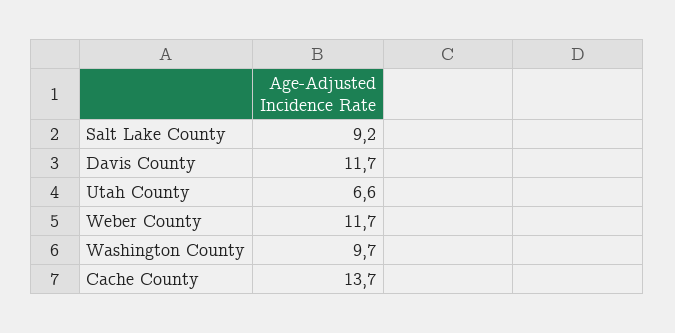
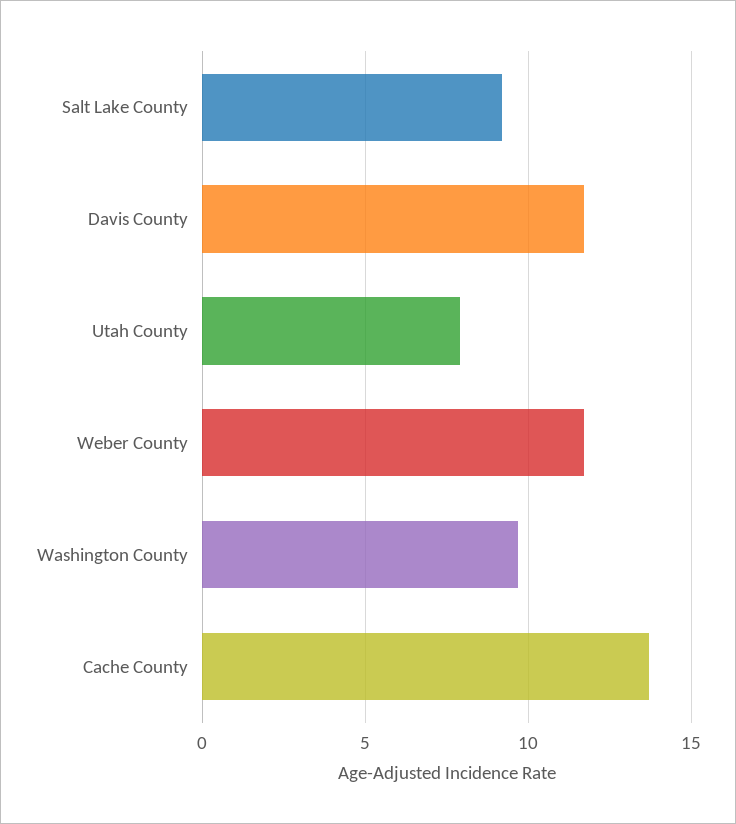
  {
    "Salt Lake County": 9.2,
    "Davis County": 11.7,
-   "Utah County": 6.6,
+   "Utah County": 8,
    "Weber County": 11.7,
    "Washington County": 9.7,
    "Cache County": 13.7
  }

